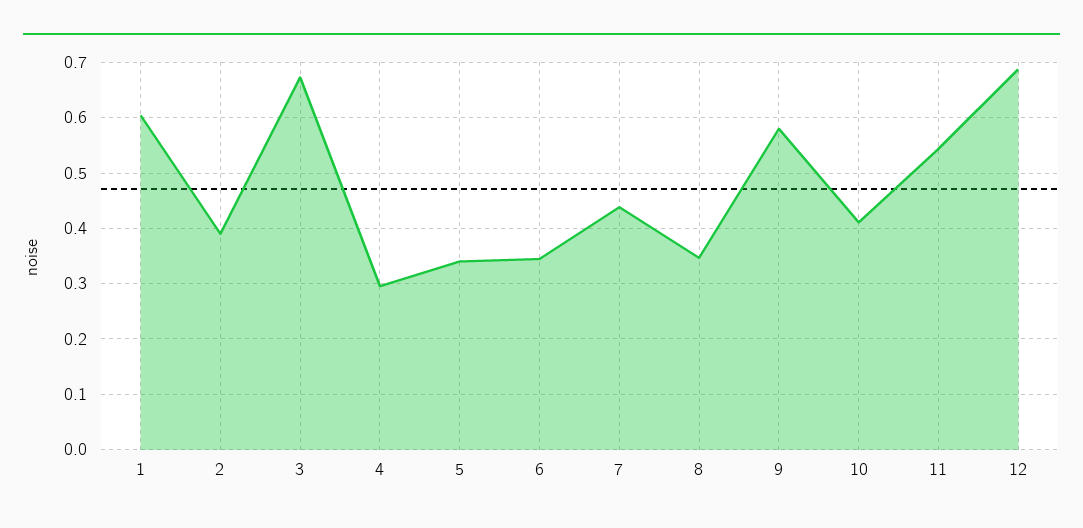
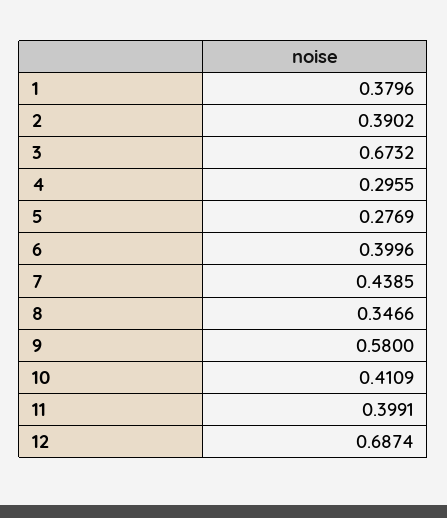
  {
-   "1": 0.6,
+   "1": 0.3796,
    "2": 0.3902,
    "3": 0.6732,
    "4": 0.2955,
-   "5": 0.34,
+   "5": 0.2769,
-   "6": 0.34,
+   "6": 0.3996,
    "7": 0.4385,
    "8": 0.3466,
    "9": 0.58,
    "10": 0.4109,
-   "11": 0.54,
+   "11": 0.3991,
    "12": 0.6874
  }

